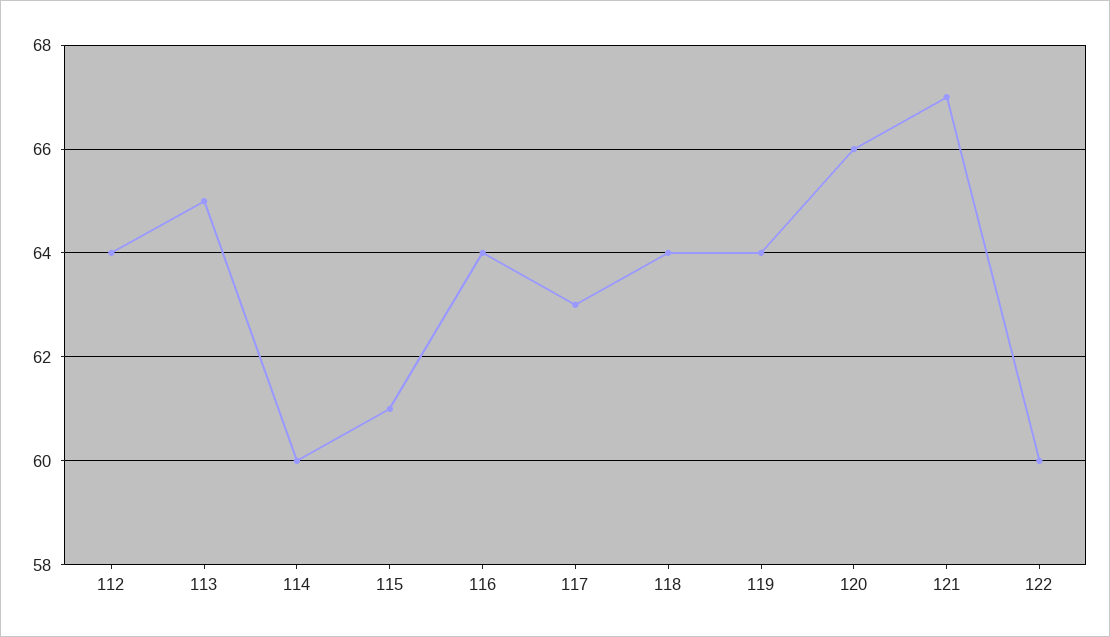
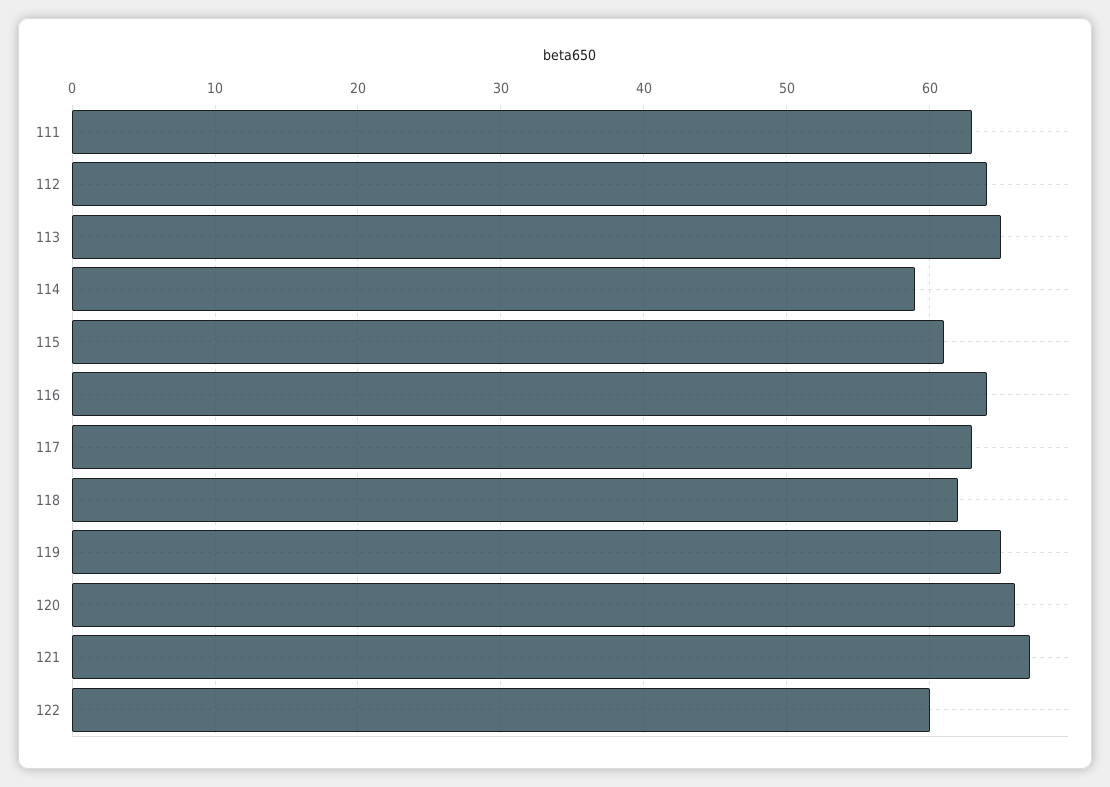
  {
    "112": 64,
    "113": 65,
-   "114": 60,
+   "114": 59,
    "115": 61,
    "116": 64,
    "117": 63,
-   "118": 64,
+   "118": 62,
-   "119": 64,
+   "119": 65,
    "120": 66,
    "121": 67,
-   "122": 60
+   "122": 60,
+   "111": 63
  }

